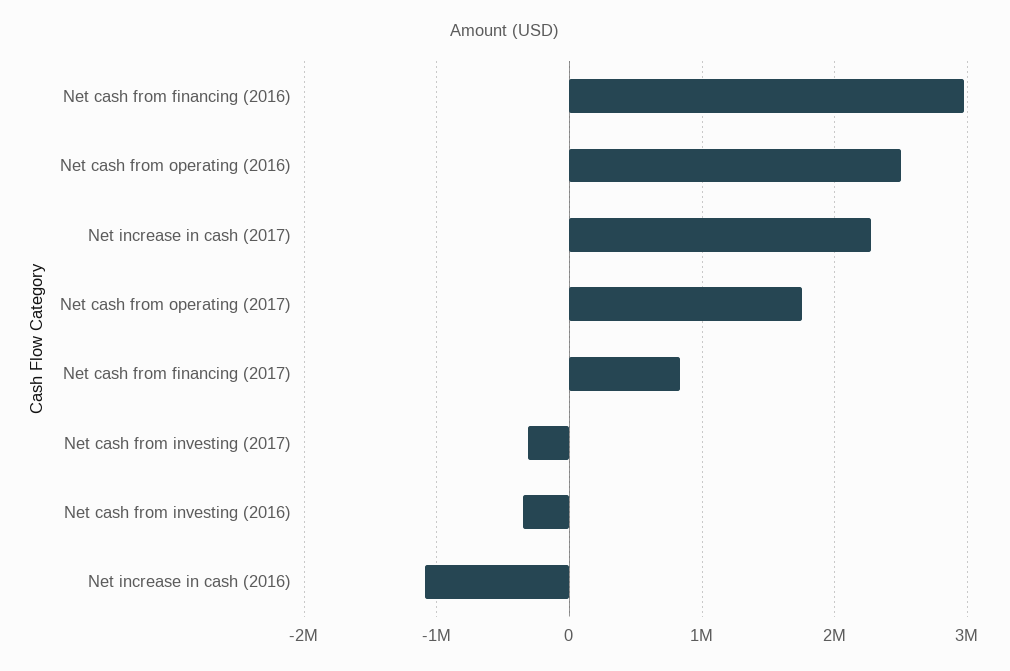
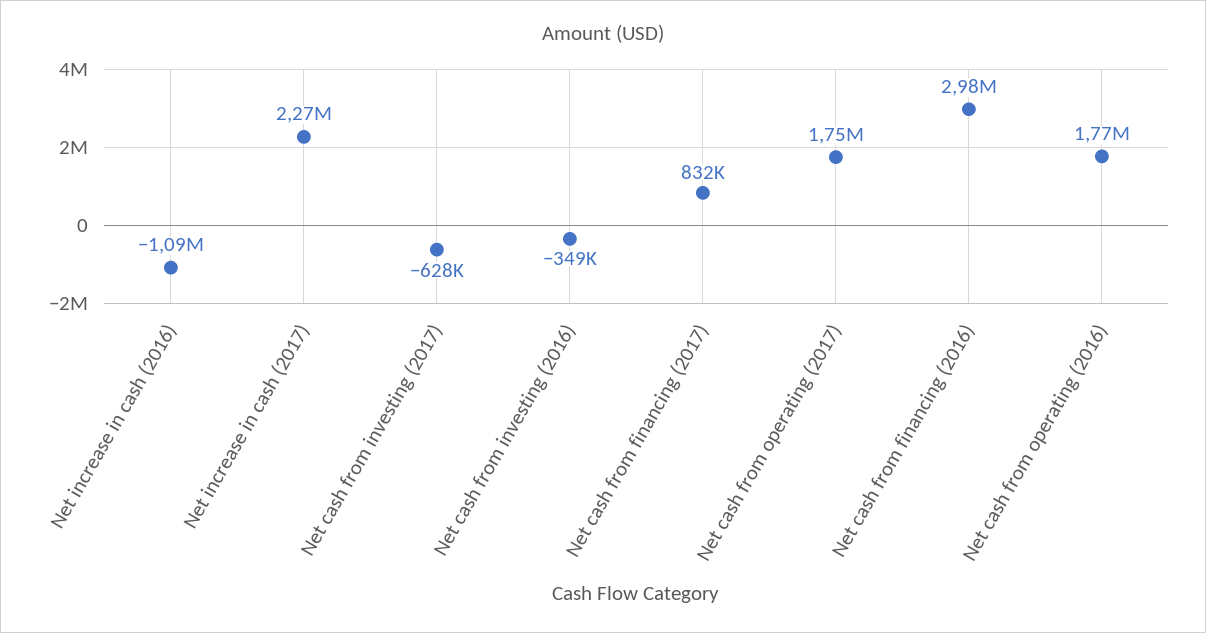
  {
    "Net cash from financing (2016)": 2980000,
-   "Net cash from operating (2016)": 2500000,
+   "Net cash from operating (2016)": 1770000,
    "Net increase in cash (2017)": 2270000,
    "Net cash from operating (2017)": 1750000,
    "Net cash from financing (2017)": 832000,
-   "Net cash from investing (2017)": -300000,
+   "Net cash from investing (2017)": -628000,
    "Net cash from investing (2016)": -349000,
    "Net increase in cash (2016)": -1090000
  }

